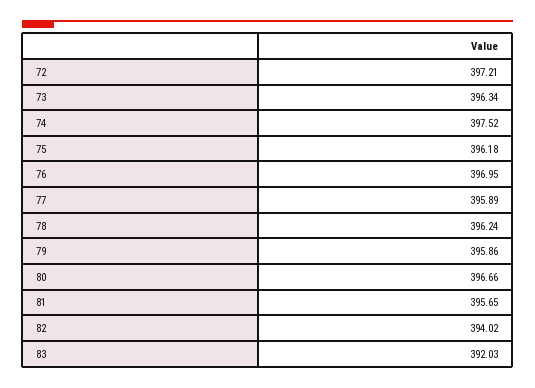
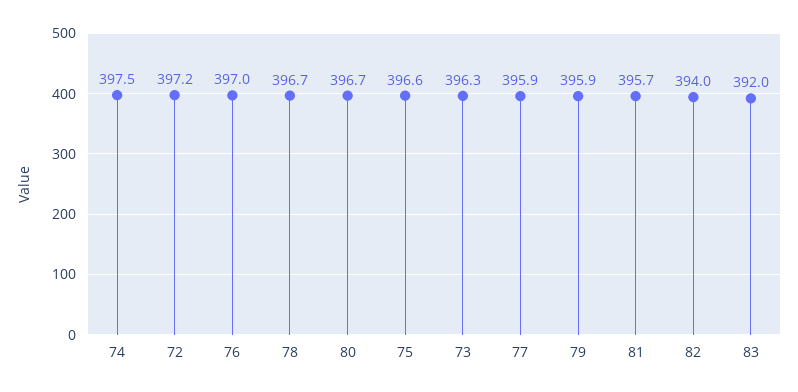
  {
    "72": 397.21,
    "73": 396.34,
    "74": 397.52,
-   "75": 396.18,
+   "75": 396.6,
    "76": 396.95,
    "77": 395.89,
-   "78": 396.24,
+   "78": 396.7,
    "79": 395.86,
    "80": 396.66,
    "81": 395.65,
    "82": 394.02,
    "83": 392.03
  }

